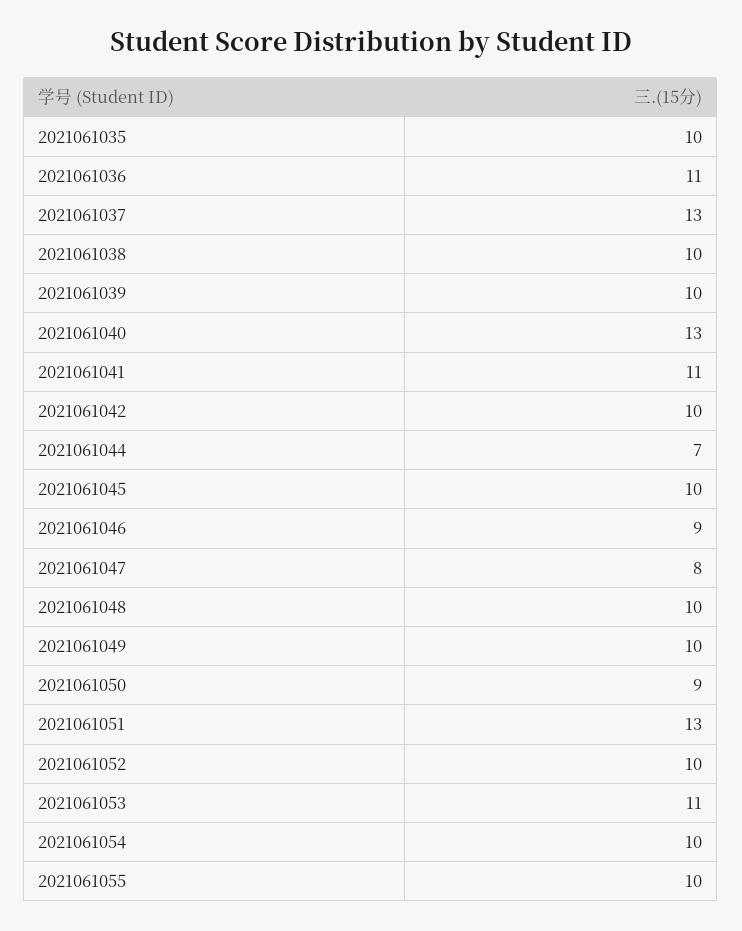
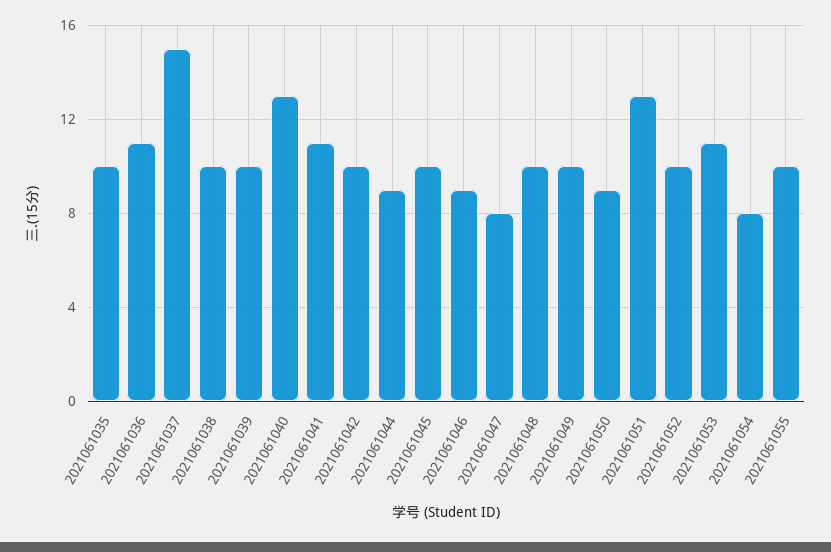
  {
    "2021061035": 10,
    "2021061036": 11,
-   "2021061037": 13,
+   "2021061037": 15,
    "2021061038": 10,
    "2021061039": 10,
    "2021061040": 13,
    "2021061041": 11,
    "2021061042": 10,
-   "2021061044": 7,
+   "2021061044": 9,
    "2021061045": 10,
    "2021061046": 9,
    "2021061047": 8,
    "2021061048": 10,
    "2021061049": 10,
    "2021061050": 9,
    "2021061051": 13,
    "2021061052": 10,
    "2021061053": 11,
-   "2021061054": 10,
+   "2021061054": 8,
    "2021061055": 10
  }

